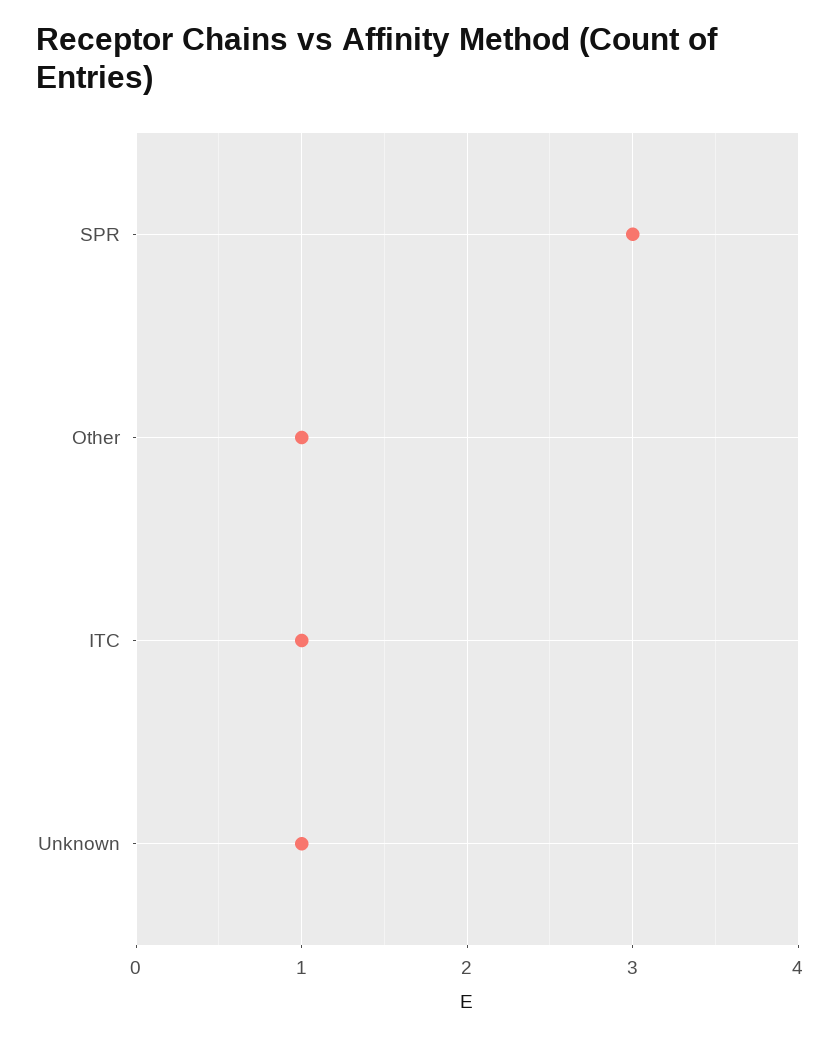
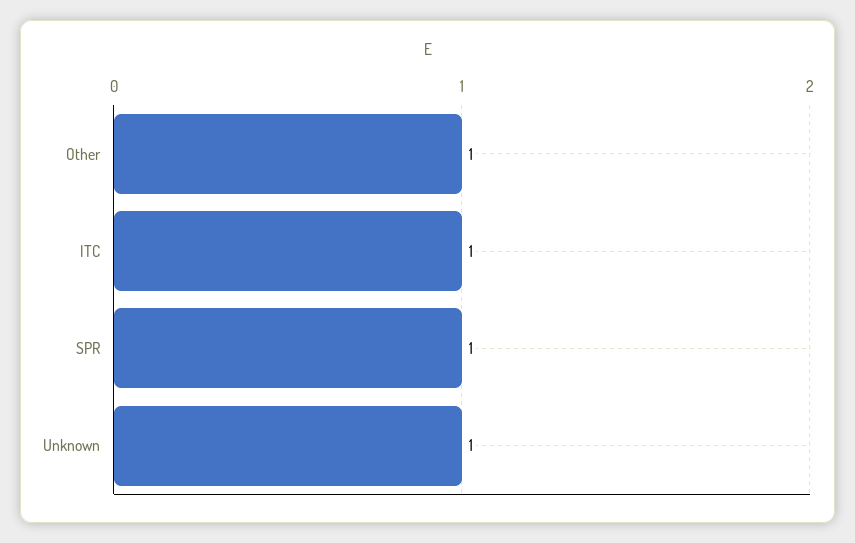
  {
-   "SPR": 3,
+   "SPR": 1,
    "Other": 1,
    "ITC": 1,
    "Unknown": 1
  }

